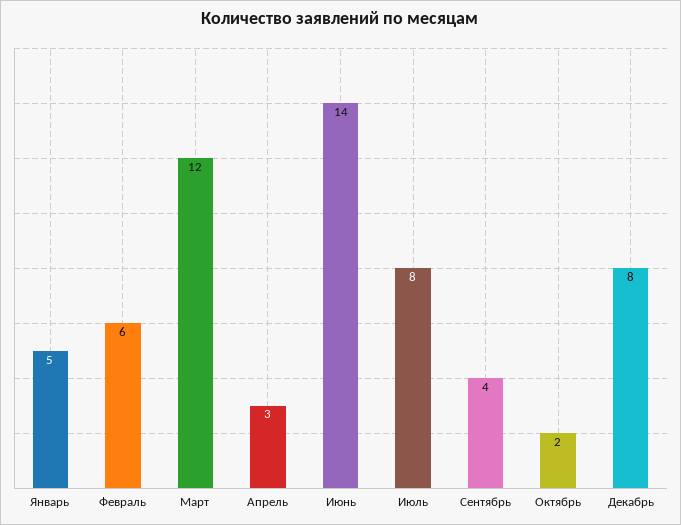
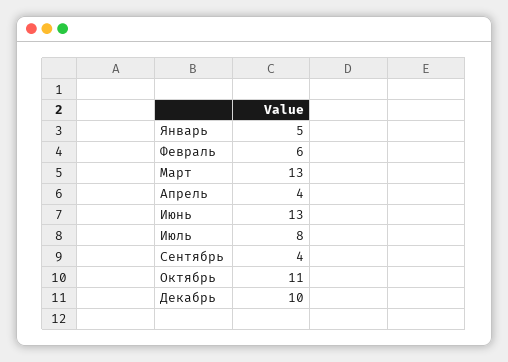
  {
    "Январь": 5,
    "Февраль": 6,
-   "Март": 12,
+   "Март": 13,
-   "Апрель": 3,
+   "Апрель": 4,
-   "Июнь": 14,
+   "Июнь": 13,
    "Июль": 8,
    "Сентябрь": 4,
-   "Октябрь": 2,
+   "Октябрь": 11,
-   "Декабрь": 8
+   "Декабрь": 10
  }

